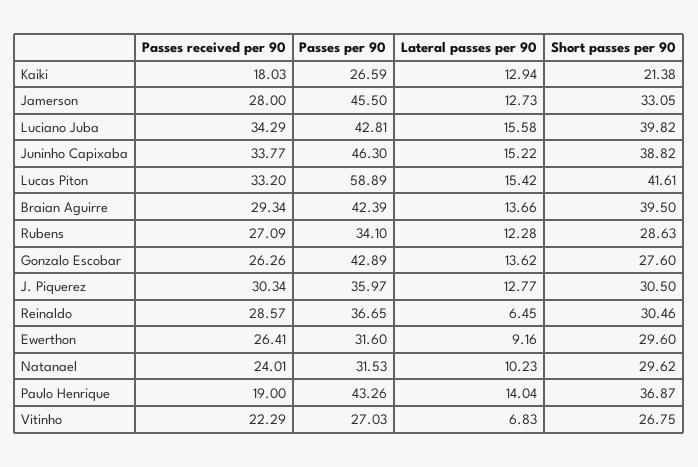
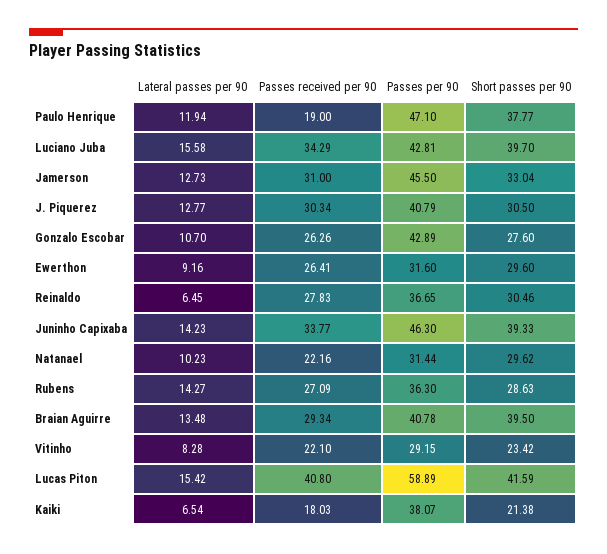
  {
    "Passes received per 90": {
      "Kaiki": 18.03,
-     "Jamerson": 28,
+     "Jamerson": 31,
      "Luciano Juba": 34.29,
      "Juninho Capixaba": 33.77,
-     "Lucas Piton": 33.2,
+     "Lucas Piton": 40.8,
      "Braian Aguirre": 29.34,
      "Rubens": 27.09,
      "Gonzalo Escobar": 26.26,
      "J. Piquerez": 30.34,
-     "Reinaldo": 28.57,
+     "Reinaldo": 27.83,
      "Ewerthon": 26.41,
-     "Natanael": 24.01,
+     "Natanael": 22.16,
      "Paulo Henrique": 19,
-     "Vitinho": 22.29
+     "Vitinho": 22.1
    },
    "Passes per 90": {
-     "Kaiki": 26.59,
+     "Kaiki": 38.07,
      "Jamerson": 45.5,
      "Luciano Juba": 42.81,
      "Juninho Capixaba": 46.3,
      "Lucas Piton": 58.89,
-     "Braian Aguirre": 42.39,
+     "Braian Aguirre": 40.78,
-     "Rubens": 34.1,
+     "Rubens": 36.3,
      "Gonzalo Escobar": 42.89,
-     "J. Piquerez": 35.97,
+     "J. Piquerez": 40.79,
      "Reinaldo": 36.65,
      "Ewerthon": 31.6,
-     "Natanael": 31.53,
+     "Natanael": 31.44,
-     "Paulo Henrique": 43.26,
+     "Paulo Henrique": 47.1,
-     "Vitinho": 27.03
+     "Vitinho": 29.15
    },
    "Lateral passes per 90": {
-     "Kaiki": 12.94,
+     "Kaiki": 6.54,
      "Jamerson": 12.73,
      "Luciano Juba": 15.58,
-     "Juninho Capixaba": 15.22,
+     "Juninho Capixaba": 14.23,
      "Lucas Piton": 15.42,
-     "Braian Aguirre": 13.66,
+     "Braian Aguirre": 13.48,
-     "Rubens": 12.28,
+     "Rubens": 14.27,
-     "Gonzalo Escobar": 13.62,
+     "Gonzalo Escobar": 10.7,
      "J. Piquerez": 12.77,
      "Reinaldo": 6.45,
      "Ewerthon": 9.16,
      "Natanael": 10.23,
-     "Paulo Henrique": 14.04,
+     "Paulo Henrique": 11.94,
-     "Vitinho": 6.83
+     "Vitinho": 8.28
    },
    "Short passes per 90": {
      "Kaiki": 21.38,
-     "Jamerson": 33.05,
+     "Jamerson": 33.04,
-     "Luciano Juba": 39.82,
+     "Luciano Juba": 39.7,
-     "Juninho Capixaba": 38.82,
+     "Juninho Capixaba": 39.33,
-     "Lucas Piton": 41.61,
+     "Lucas Piton": 41.59,
      "Braian Aguirre": 39.5,
      "Rubens": 28.63,
      "Gonzalo Escobar": 27.6,
      "J. Piquerez": 30.5,
      "Reinaldo": 30.46,
      "Ewerthon": 29.6,
      "Natanael": 29.62,
-     "Paulo Henrique": 36.87,
+     "Paulo Henrique": 37.77,
-     "Vitinho": 26.75
+     "Vitinho": 23.42
    }
  }

